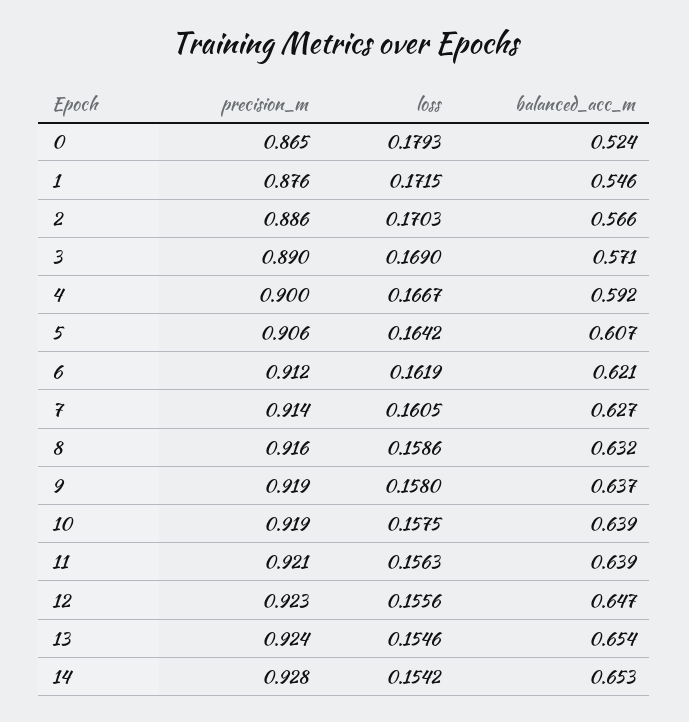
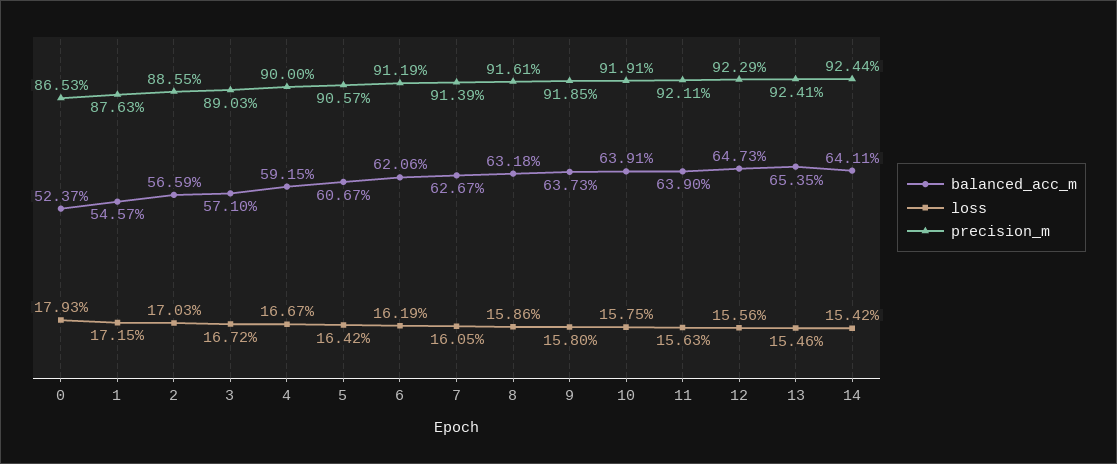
  {
    "precision_m": {
      "0": 0.8653,
      "1": 0.8763,
      "2": 0.8855,
      "3": 0.8903,
      "4": 0.9,
      "5": 0.9057,
      "6": 0.9119,
      "7": 0.9139,
      "8": 0.9161,
      "9": 0.9185,
      "10": 0.9191,
      "11": 0.9211,
      "12": 0.9229,
      "13": 0.9241,
-     "14": 0.928
+     "14": 0.9244
    },
    "loss": {
      "0": 0.1793,
      "1": 0.1715,
      "2": 0.1703,
-     "3": 0.169,
+     "3": 0.1672,
      "4": 0.1667,
      "5": 0.1642,
      "6": 0.1619,
      "7": 0.1605,
      "8": 0.1586,
      "9": 0.158,
      "10": 0.1575,
      "11": 0.1563,
      "12": 0.1556,
      "13": 0.1546,
      "14": 0.1542
    },
    "balanced_acc_m": {
      "0": 0.5237,
      "1": 0.5457,
      "2": 0.5659,
      "3": 0.571,
      "4": 0.5915,
      "5": 0.6067,
      "6": 0.6206,
      "7": 0.6267,
      "8": 0.6318,
      "9": 0.6373,
      "10": 0.6391,
      "11": 0.639,
      "12": 0.6473,
      "13": 0.6535,
-     "14": 0.653
+     "14": 0.6411
    }
  }

